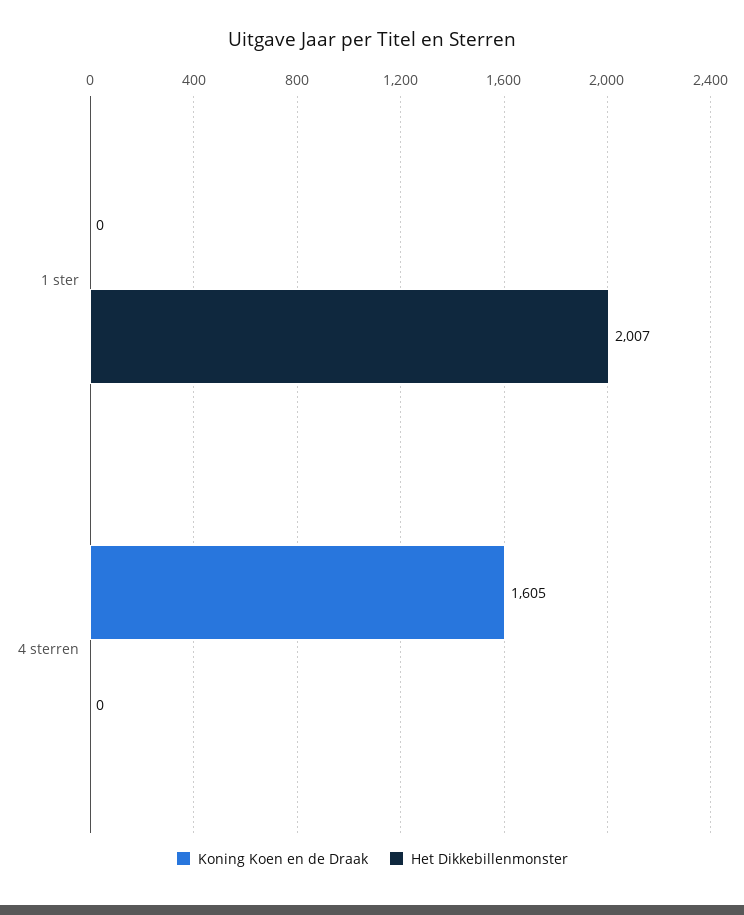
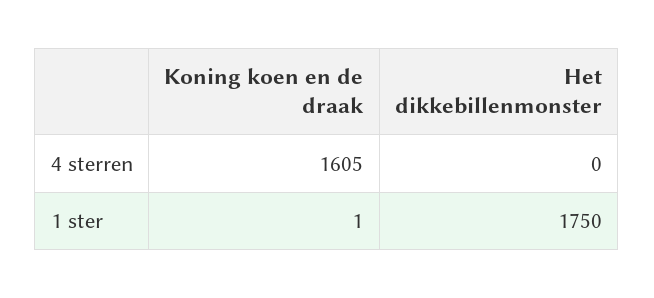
  {
    "Koning Koen en de Draak": {
-     "1 ster": 0,
+     "1 ster": 1,
      "4 sterren": 1605
    },
    "Het Dikkebillenmonster": {
-     "1 ster": 2007,
+     "1 ster": 1750,
      "4 sterren": 0
    }
  }

